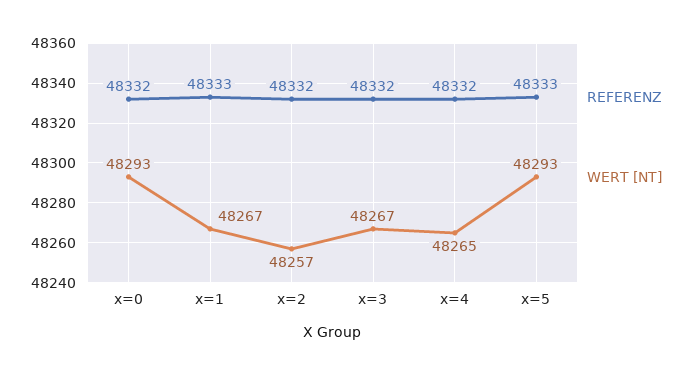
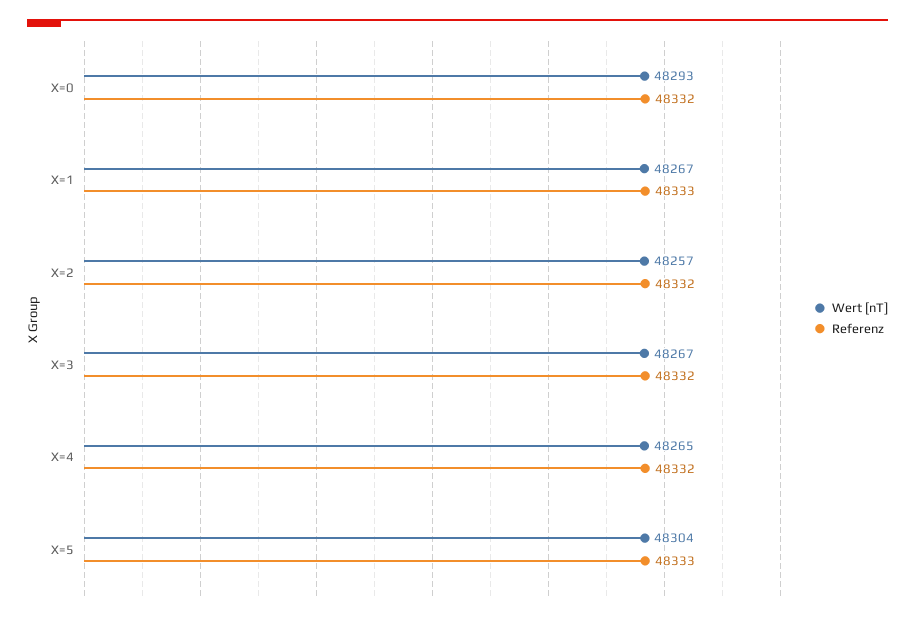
  {
    "REFERENZ": {
      "x=0": 48332,
      "x=1": 48333,
      "x=2": 48332,
      "x=3": 48332,
      "x=4": 48332,
      "x=5": 48333
    },
    "WERT [NT]": {
      "x=0": 48293,
      "x=1": 48267,
      "x=2": 48257,
      "x=3": 48267,
      "x=4": 48265,
-     "x=5": 48293
+     "x=5": 48304
    }
  }

